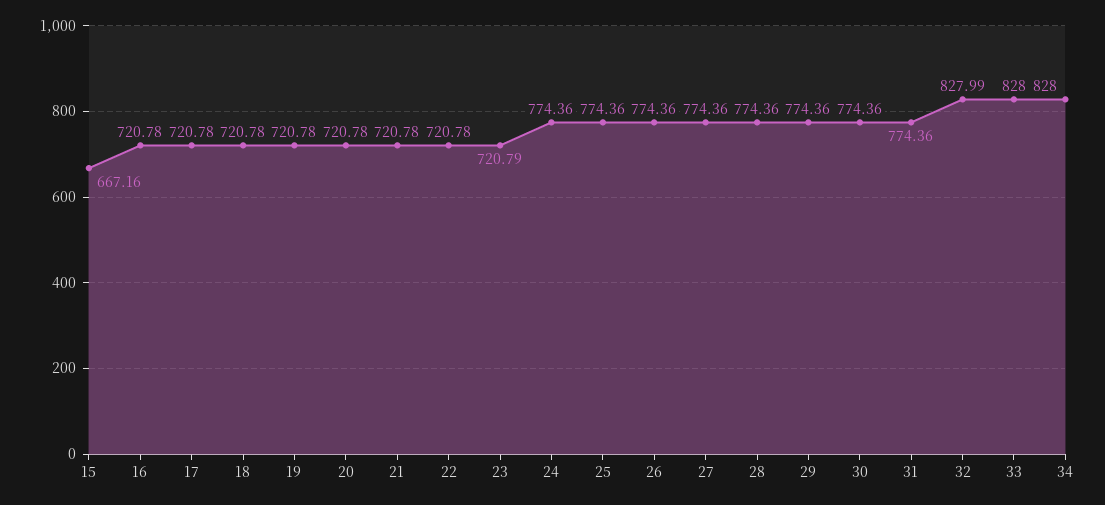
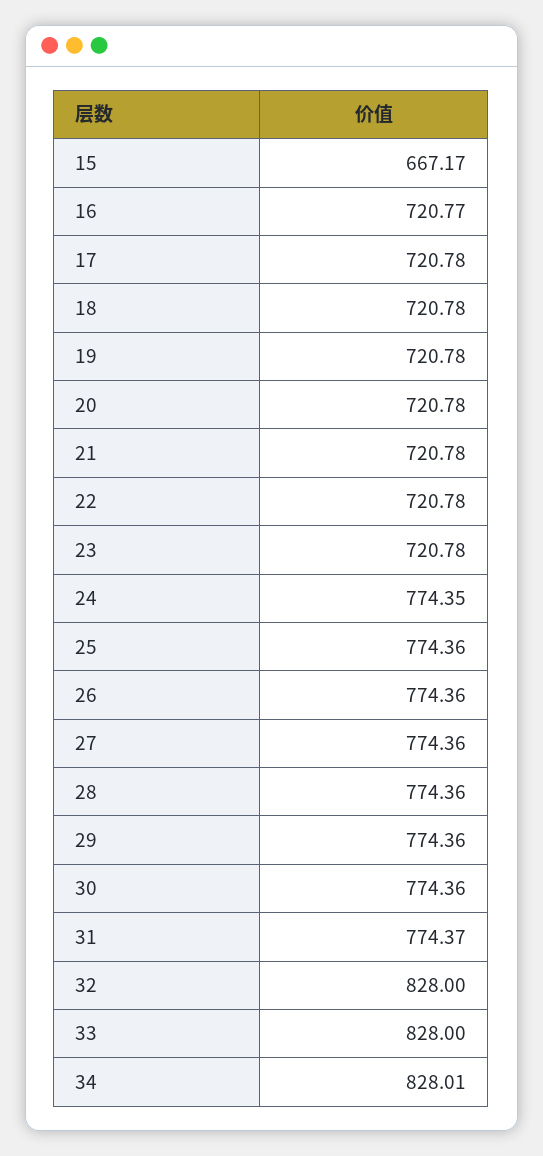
  {
-   "15": 667.16,
+   "15": 667.17,
-   "16": 720.78,
+   "16": 720.77,
    "17": 720.78,
    "18": 720.78,
    "19": 720.78,
    "20": 720.78,
    "21": 720.78,
    "22": 720.78,
-   "23": 720.79,
+   "23": 720.78,
-   "24": 774.36,
+   "24": 774.35,
    "25": 774.36,
    "26": 774.36,
    "27": 774.36,
    "28": 774.36,
    "29": 774.36,
    "30": 774.36,
-   "31": 774.36,
+   "31": 774.37,
-   "32": 827.99,
+   "32": 828,
    "33": 828,
-   "34": 828
+   "34": 828.01
  }

